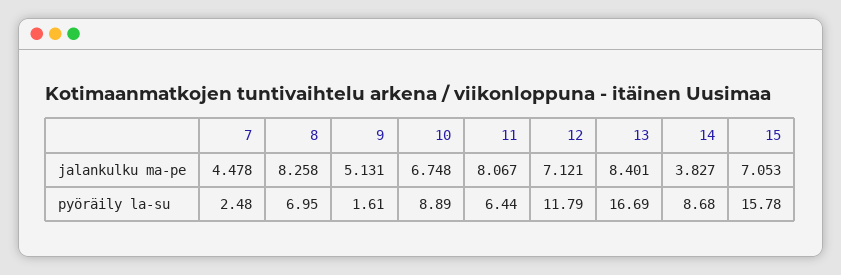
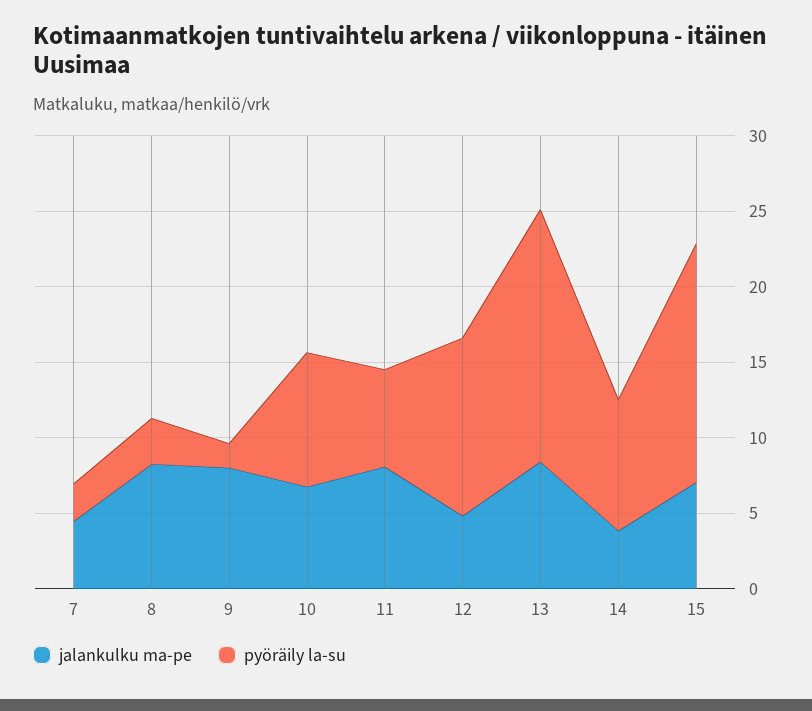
  {
    "jalankulku ma-pe": {
      "7": 4.478,
      "8": 8.258,
-     "9": 5.131,
+     "9": 8,
      "10": 6.748,
      "11": 8.067,
-     "12": 7.121,
+     "12": 5,
      "13": 8.401,
      "14": 3.827,
      "15": 7.053
    },
    "pyöräily la-su": {
      "7": 2.48,
-     "8": 6.95,
+     "8": 3,
      "9": 1.61,
      "10": 8.89,
      "11": 6.44,
      "12": 11.79,
      "13": 16.69,
      "14": 8.68,
      "15": 15.78
    }
  }

